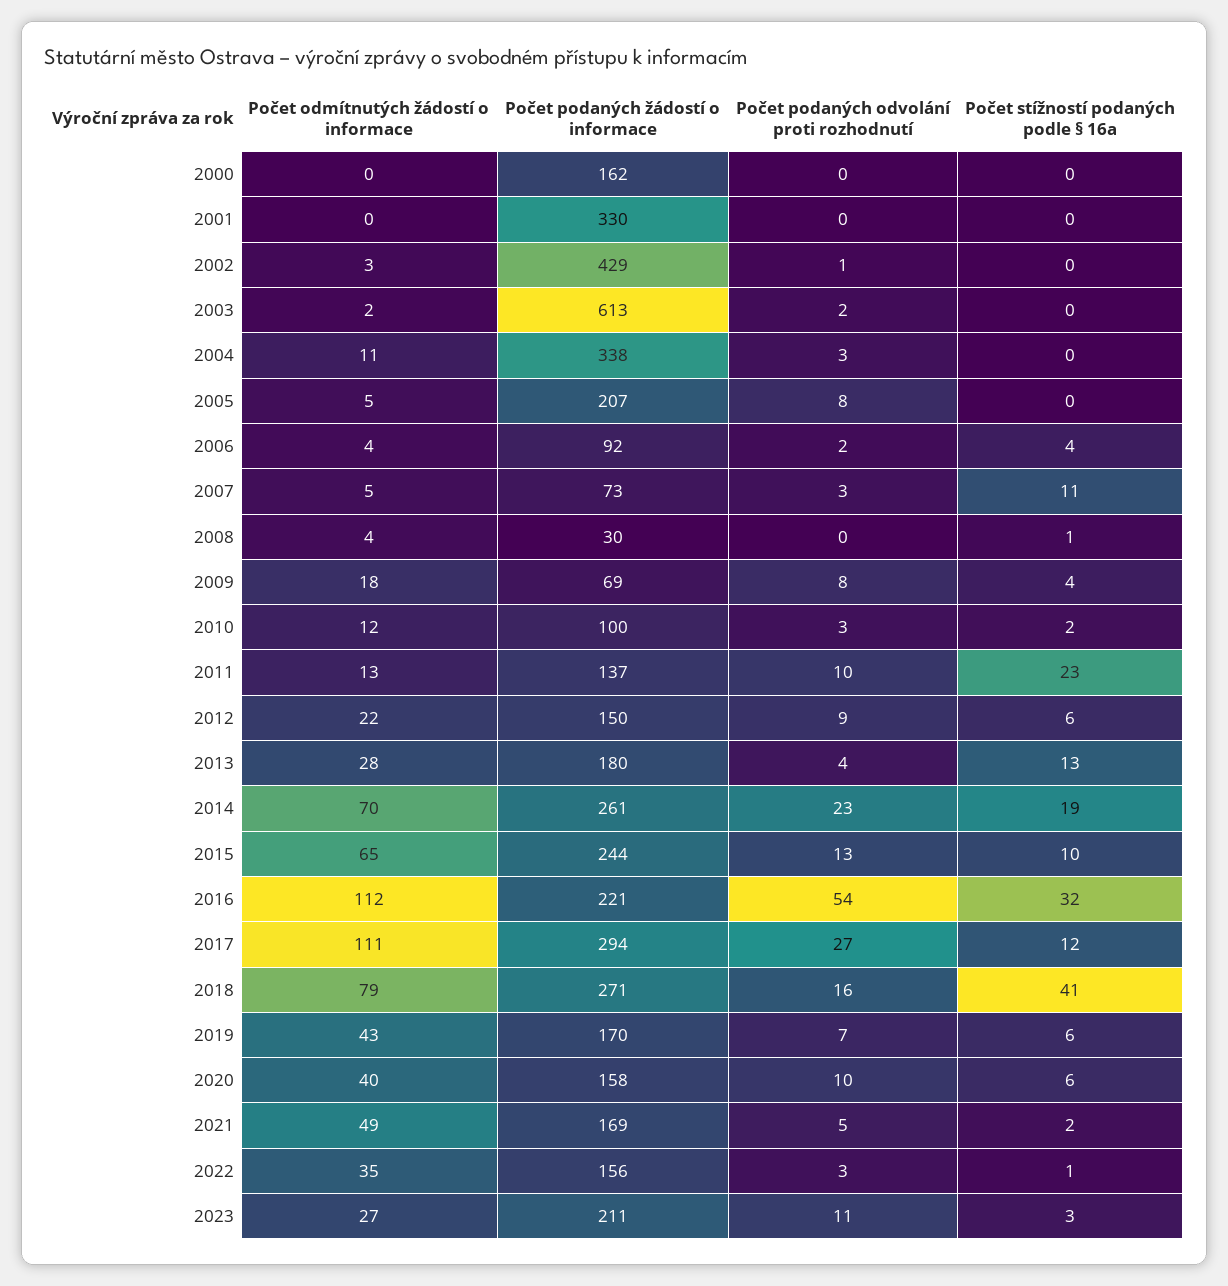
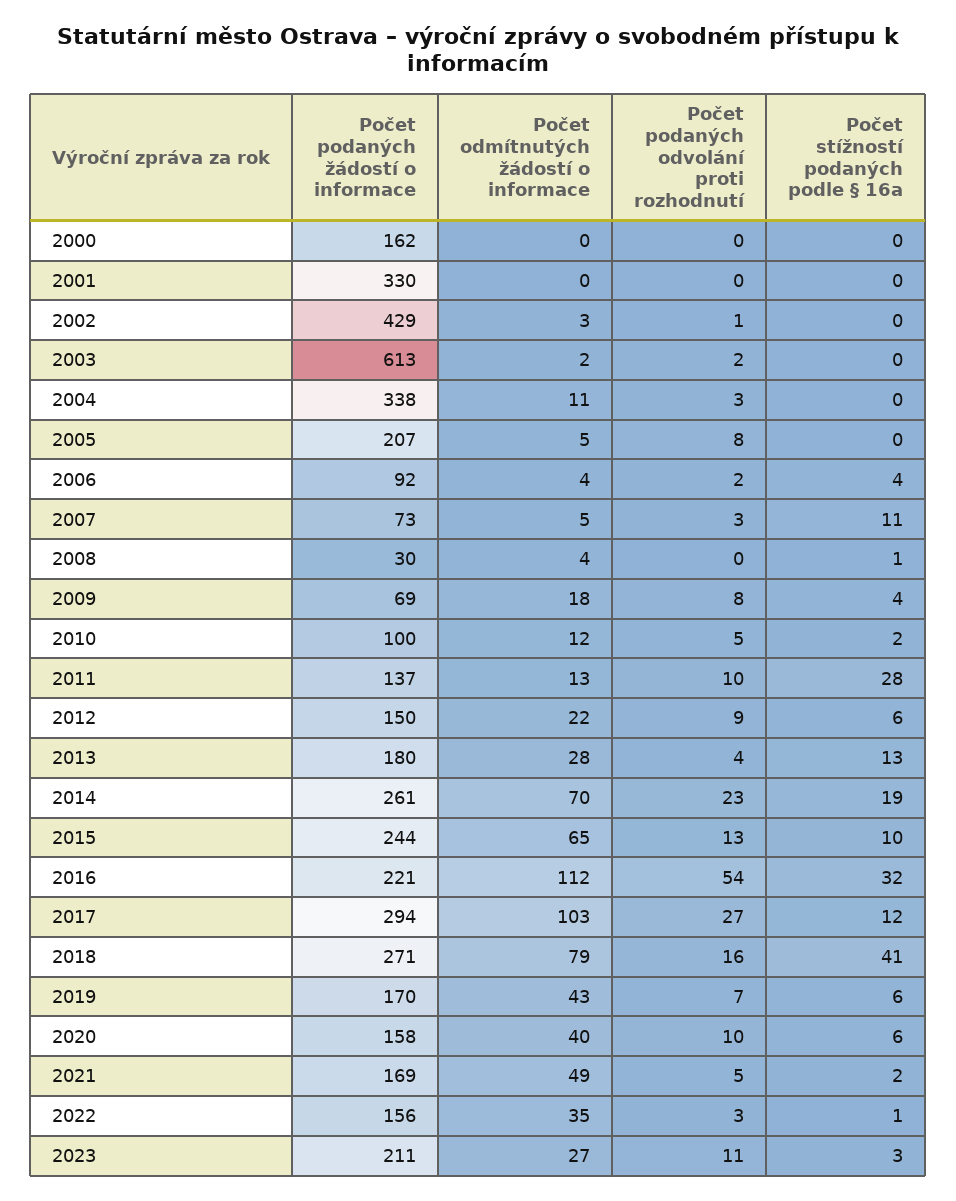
  {
    "Počet odmítnutých žádostí o informace": {
      "2000": 0,
      "2001": 0,
      "2002": 3,
      "2003": 2,
      "2004": 11,
      "2005": 5,
      "2006": 4,
      "2007": 5,
      "2008": 4,
      "2009": 18,
      "2010": 12,
      "2011": 13,
      "2012": 22,
      "2013": 28,
      "2014": 70,
      "2015": 65,
      "2016": 112,
-     "2017": 111,
+     "2017": 103,
      "2018": 79,
      "2019": 43,
      "2020": 40,
      "2021": 49,
      "2022": 35,
      "2023": 27
    },
    "Počet podaných žádostí o informace": {
      "2000": 162,
      "2001": 330,
      "2002": 429,
      "2003": 613,
      "2004": 338,
      "2005": 207,
      "2006": 92,
      "2007": 73,
      "2008": 30,
      "2009": 69,
      "2010": 100,
      "2011": 137,
      "2012": 150,
      "2013": 180,
      "2014": 261,
      "2015": 244,
      "2016": 221,
      "2017": 294,
      "2018": 271,
      "2019": 170,
      "2020": 158,
      "2021": 169,
      "2022": 156,
      "2023": 211
    },
    "Počet podaných odvolání proti rozhodnutí": {
      "2000": 0,
      "2001": 0,
      "2002": 1,
      "2003": 2,
      "2004": 3,
      "2005": 8,
      "2006": 2,
      "2007": 3,
      "2008": 0,
      "2009": 8,
-     "2010": 3,
+     "2010": 5,
      "2011": 10,
      "2012": 9,
      "2013": 4,
      "2014": 23,
      "2015": 13,
      "2016": 54,
      "2017": 27,
      "2018": 16,
      "2019": 7,
      "2020": 10,
      "2021": 5,
      "2022": 3,
      "2023": 11
    },
    "Počet stížností podaných podle § 16a": {
      "2000": 0,
      "2001": 0,
      "2002": 0,
      "2003": 0,
      "2004": 0,
      "2005": 0,
      "2006": 4,
      "2007": 11,
      "2008": 1,
      "2009": 4,
      "2010": 2,
-     "2011": 23,
+     "2011": 28,
      "2012": 6,
      "2013": 13,
      "2014": 19,
      "2015": 10,
      "2016": 32,
      "2017": 12,
      "2018": 41,
      "2019": 6,
      "2020": 6,
      "2021": 2,
      "2022": 1,
      "2023": 3
    }
  }

